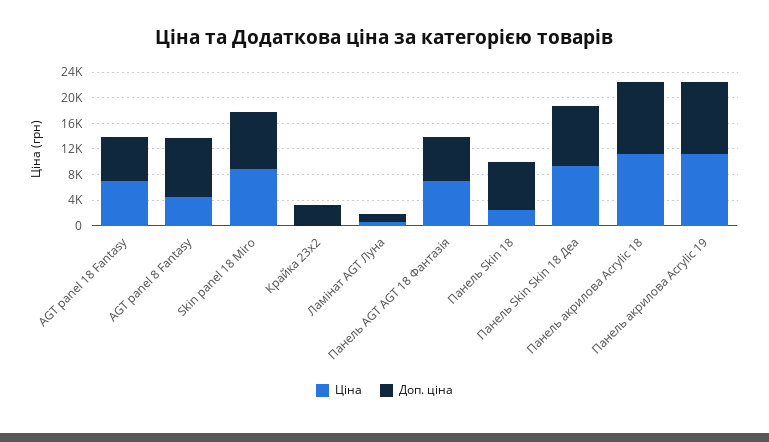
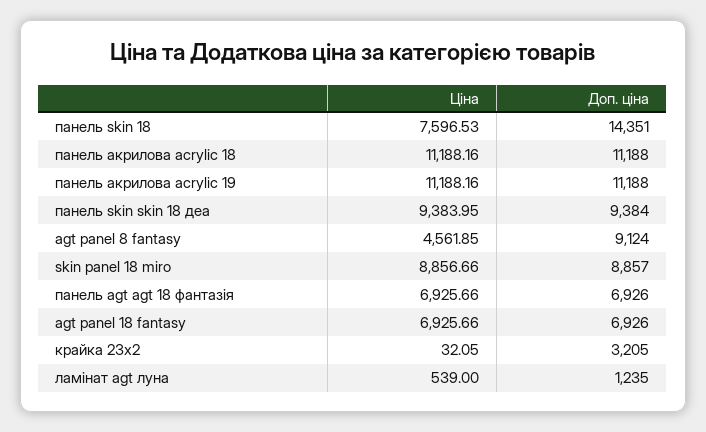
  {
    "Ціна": {
      "AGT panel 18 Fantasy": 6925.66,
      "AGT panel 8 Fantasy": 4561.85,
      "Skin panel 18 Miro": 8856.66,
      "Крайка 23x2": 32.05,
      "Ламінат AGT Луна": 539,
      "Панель AGT AGT 18 Фантазія": 6925.66,
-     "Панель Skin 18": 2000,
+     "Панель Skin 18": 7596.53,
      "Панель Skin Skin 18 Деа": 9383.95,
      "Панель акрилова Acrylic 18": 11188.16,
      "Панель акрилова Acrylic 19": 11188.16
    },
    "Доп. ціна": {
      "AGT panel 18 Fantasy": 6926,
      "AGT panel 8 Fantasy": 9124,
      "Skin panel 18 Miro": 8857,
      "Крайка 23x2": 3205,
      "Ламінат AGT Луна": 1235,
      "Панель AGT AGT 18 Фантазія": 6926,
-     "Панель Skin 18": 8000,
+     "Панель Skin 18": 14351,
      "Панель Skin Skin 18 Деа": 9384,
      "Панель акрилова Acrylic 18": 11188,
      "Панель акрилова Acrylic 19": 11188
    }
  }

